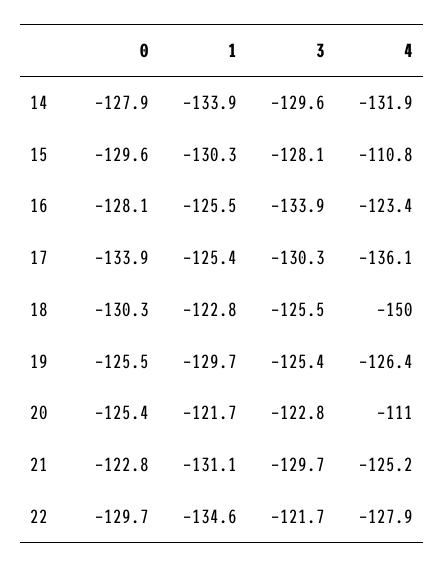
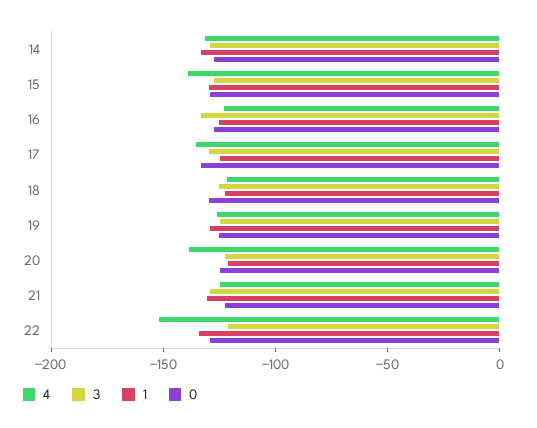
  {
    "0": {
      "14": -127.9,
      "15": -129.6,
      "16": -128.1,
      "17": -133.9,
      "18": -130.3,
      "19": -125.5,
      "20": -125.4,
      "21": -122.8,
      "22": -129.7
    },
    "1": {
      "14": -133.9,
      "15": -130.3,
      "16": -125.5,
      "17": -125.4,
      "18": -122.8,
      "19": -129.7,
      "20": -121.7,
      "21": -131.1,
      "22": -134.6
    },
    "3": {
      "14": -129.6,
      "15": -128.1,
      "16": -133.9,
      "17": -130.3,
      "18": -125.5,
      "19": -125.4,
      "20": -122.8,
      "21": -129.7,
      "22": -121.7
    },
    "4": {
      "14": -131.9,
-     "15": -110.8,
+     "15": -140,
      "16": -123.4,
      "17": -136.1,
-     "18": -150,
+     "18": -120,
      "19": -126.4,
-     "20": -111,
+     "20": -140,
      "21": -125.2,
-     "22": -127.9
+     "22": -150
    }
  }

